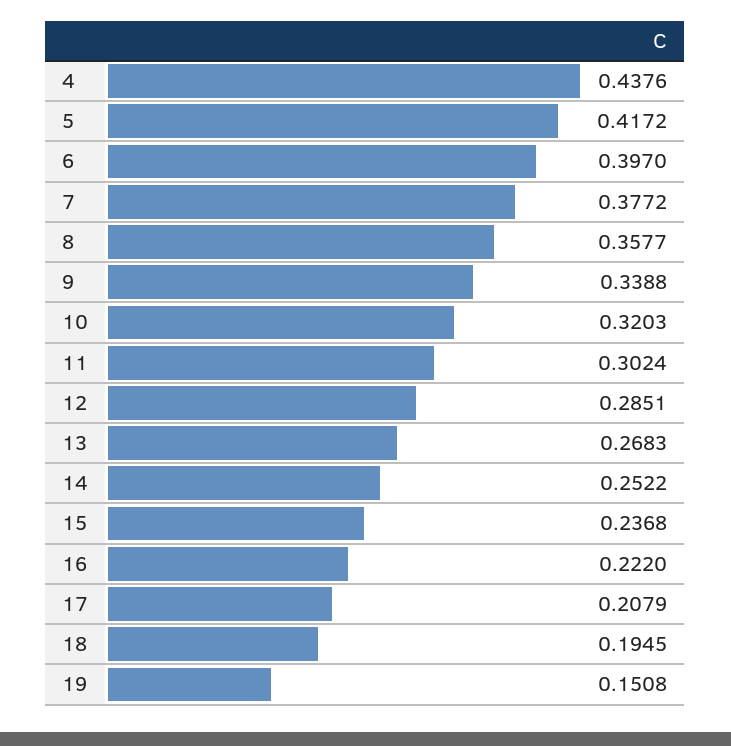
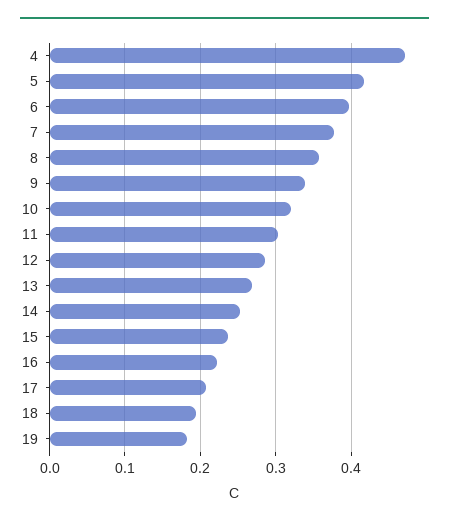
  {
-   "4": 0.4376,
+   "4": 0.47,
    "5": 0.4172,
    "6": 0.397,
    "7": 0.3772,
    "8": 0.3577,
    "9": 0.3388,
    "10": 0.3203,
    "11": 0.3024,
    "12": 0.2851,
    "13": 0.2683,
    "14": 0.2522,
    "15": 0.2368,
    "16": 0.222,
    "17": 0.2079,
    "18": 0.1945,
-   "19": 0.1508
+   "19": 0.18
  }

